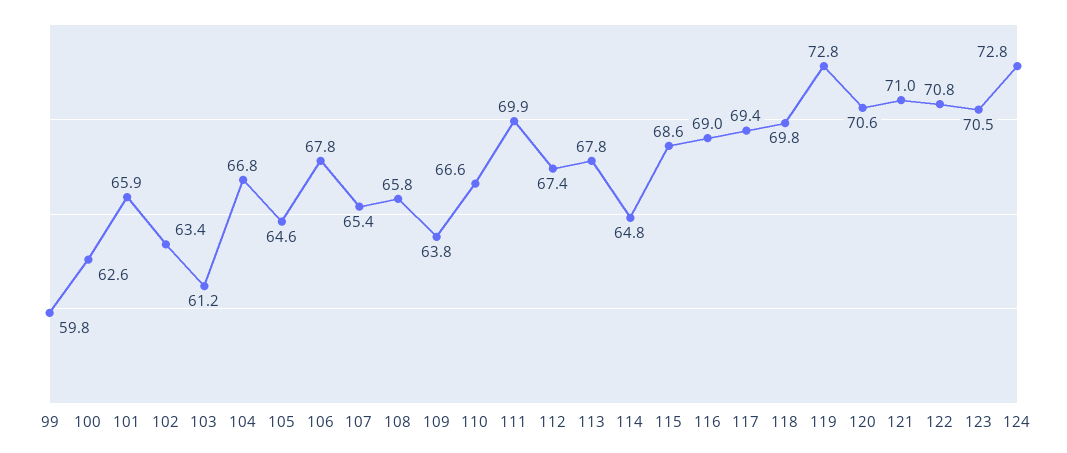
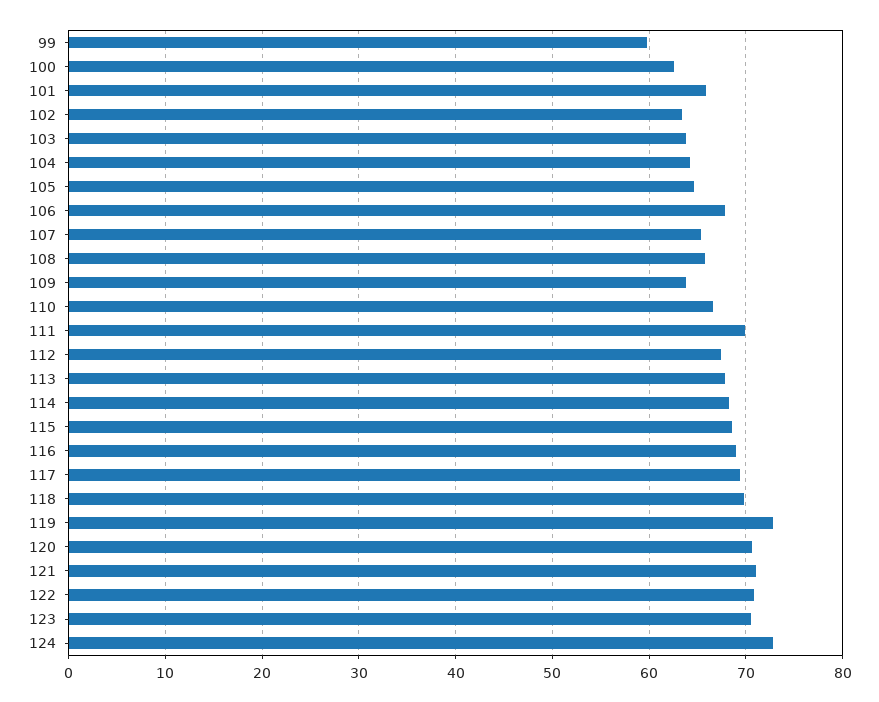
  {
    "99": 59.8,
    "100": 62.6,
    "101": 65.9,
    "102": 63.4,
-   "103": 61.2,
+   "103": 64,
-   "104": 66.8,
+   "104": 64,
    "105": 64.6,
    "106": 67.8,
    "107": 65.4,
    "108": 65.8,
    "109": 63.8,
    "110": 66.6,
    "111": 69.9,
    "112": 67.4,
    "113": 67.8,
-   "114": 64.8,
+   "114": 68,
    "115": 68.6,
    "116": 69,
    "117": 69.4,
    "118": 69.8,
    "119": 72.8,
    "120": 70.6,
    "121": 71,
    "122": 70.8,
    "123": 70.5,
    "124": 72.8
  }

